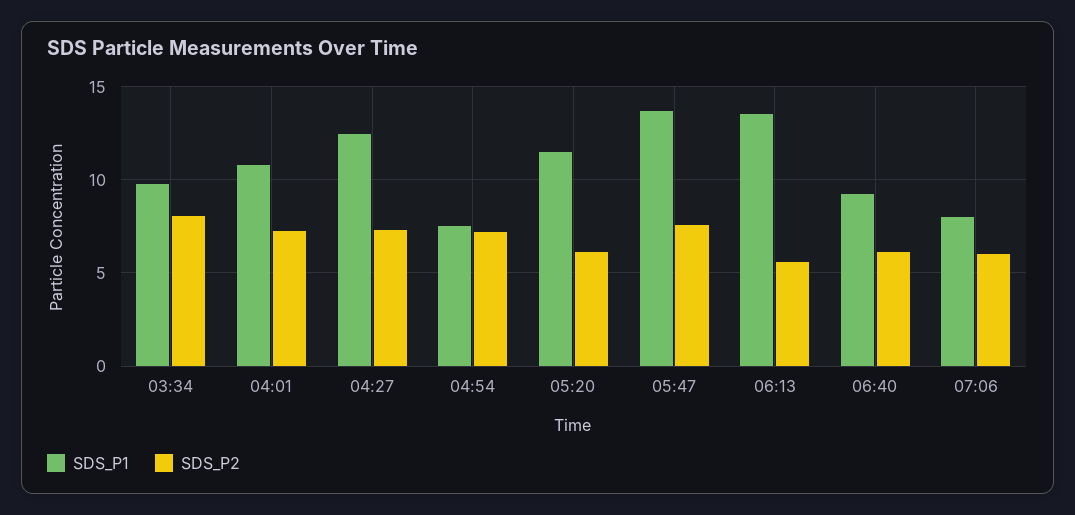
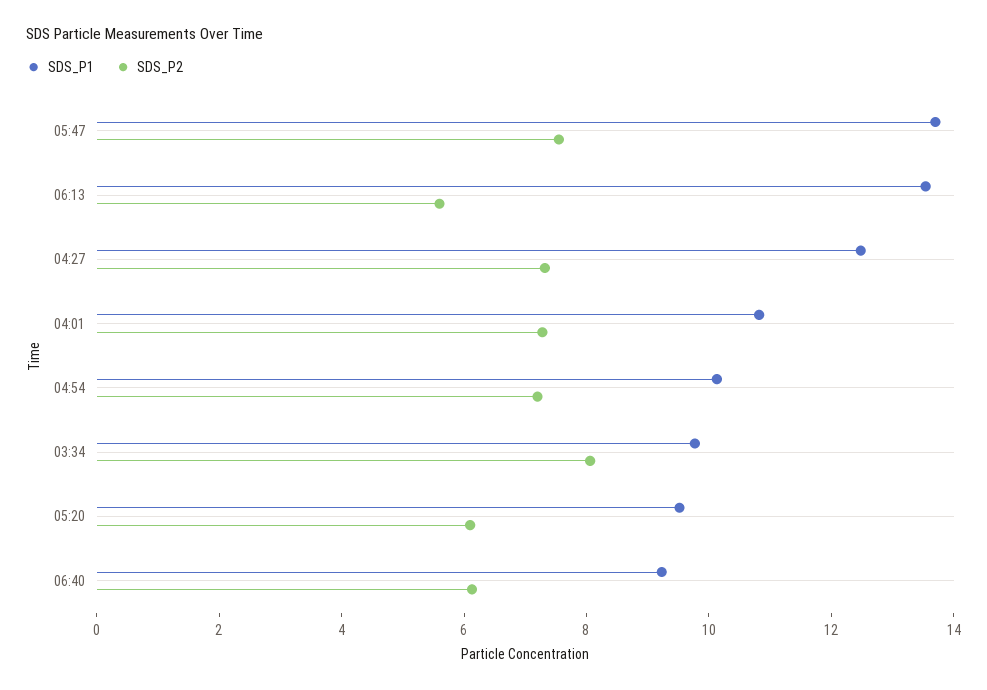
  {
    "SDS_P1": {
      "03:34": 10,
      "04:01": 11,
      "04:27": 12.5,
-     "04:54": 7.5,
+     "04:54": 10,
-     "05:20": 11.5,
+     "05:20": 9.5,
      "05:47": 13.5,
      "06:13": 13.5,
-     "06:40": 9,
+     "06:40": 9
-     "07:06": 8
    },
    "SDS_P2": {
      "03:34": 8,
      "04:01": 7.5,
      "04:27": 7.5,
      "04:54": 7,
      "05:20": 6,
      "05:47": 7.5,
      "06:13": 5.5,
-     "06:40": 6,
+     "06:40": 6
-     "07:06": 6
    }
  }

